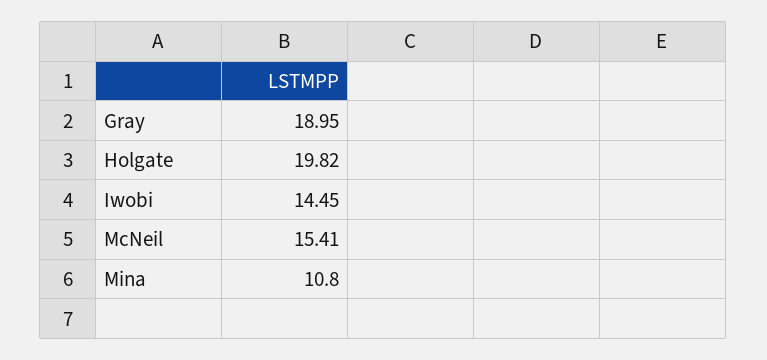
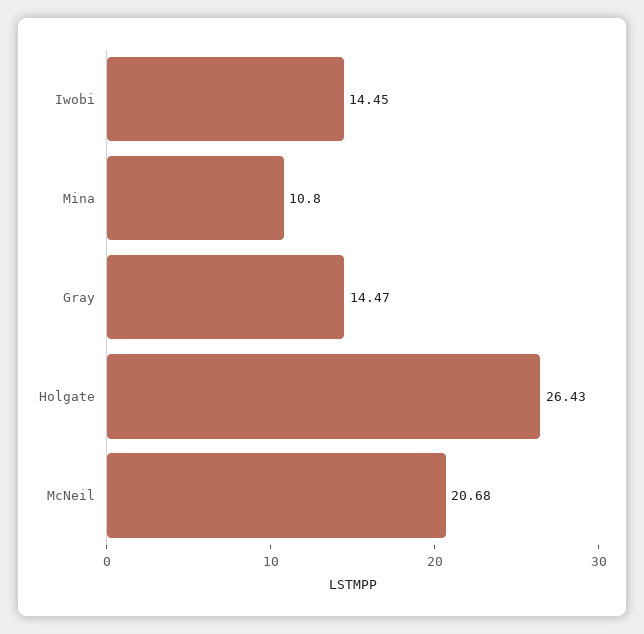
  {
-   "Gray": 18.95,
+   "Gray": 14.47,
-   "Holgate": 19.82,
+   "Holgate": 26.43,
    "Iwobi": 14.45,
-   "McNeil": 15.41,
+   "McNeil": 20.68,
    "Mina": 10.8
  }

